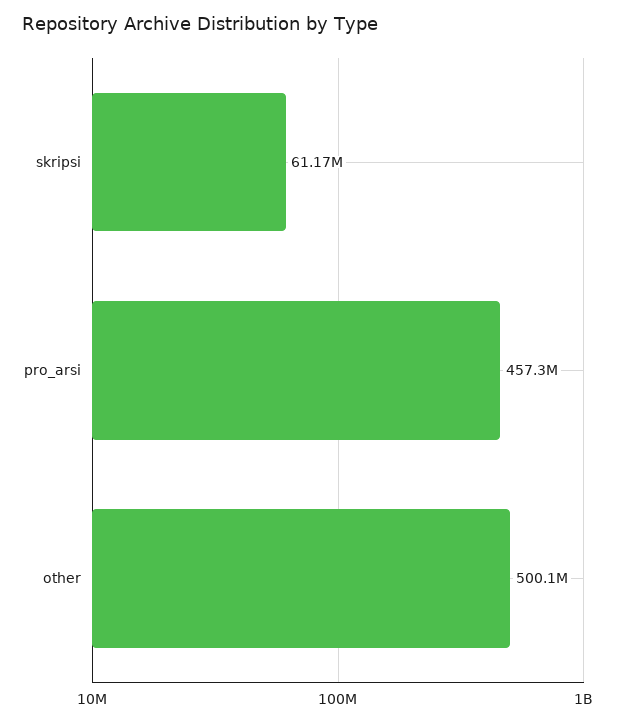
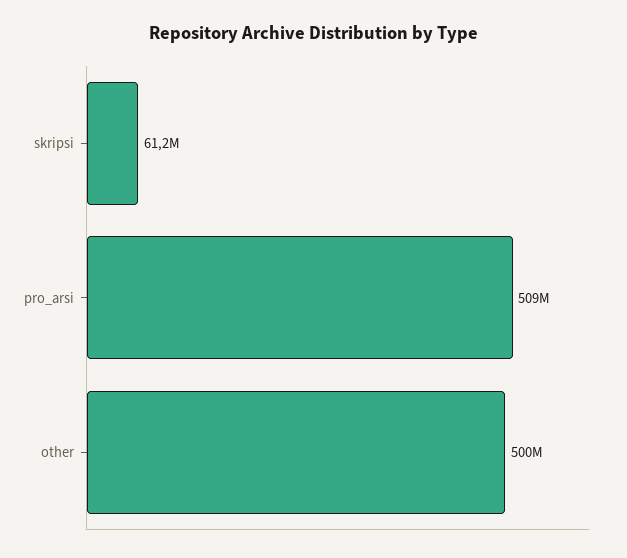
  {
    "skripsi": 61170000,
-   "pro_arsi": 457300000,
+   "pro_arsi": 509000000,
    "other": 500100000
  }

